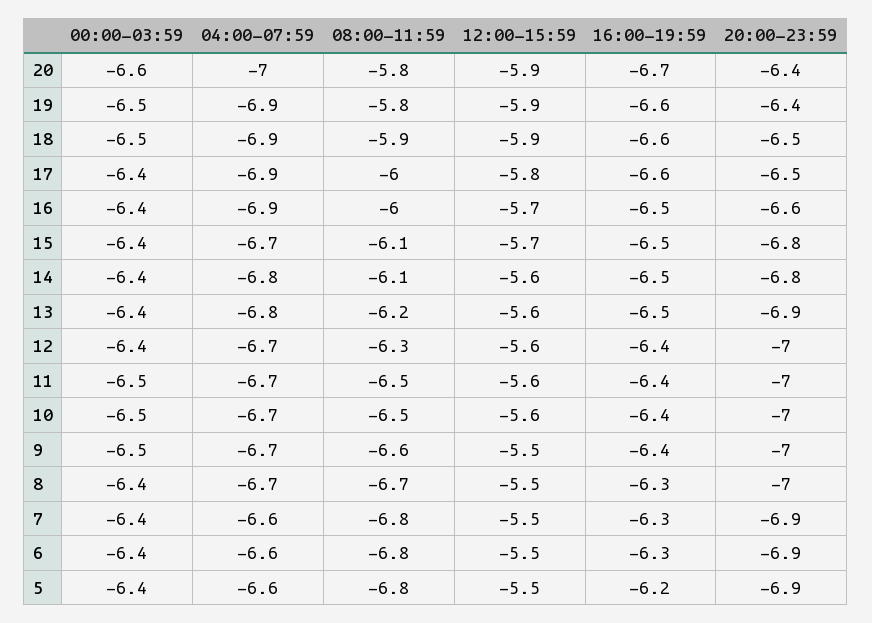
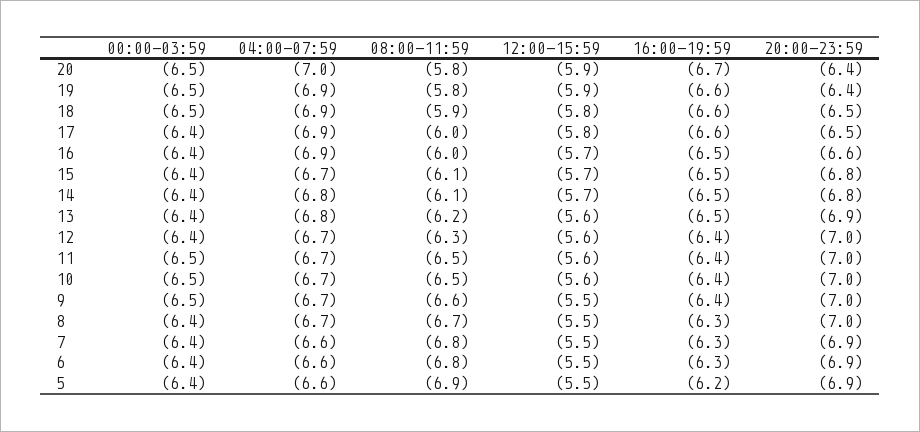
  {
    "00:00-03:59": {
-     "20": -6.6,
+     "20": -6.5,
      "19": -6.5,
      "18": -6.5,
      "17": -6.4,
      "16": -6.4,
      "15": -6.4,
      "14": -6.4,
      "13": -6.4,
      "12": -6.4,
      "11": -6.5,
      "10": -6.5,
      "9": -6.5,
      "8": -6.4,
      "7": -6.4,
      "6": -6.4,
      "5": -6.4
    },
    "04:00-07:59": {
      "20": -7,
      "19": -6.9,
      "18": -6.9,
      "17": -6.9,
      "16": -6.9,
      "15": -6.7,
      "14": -6.8,
      "13": -6.8,
      "12": -6.7,
      "11": -6.7,
      "10": -6.7,
      "9": -6.7,
      "8": -6.7,
      "7": -6.6,
      "6": -6.6,
      "5": -6.6
    },
    "08:00-11:59": {
      "20": -5.8,
      "19": -5.8,
      "18": -5.9,
      "17": -6,
      "16": -6,
      "15": -6.1,
      "14": -6.1,
      "13": -6.2,
      "12": -6.3,
      "11": -6.5,
      "10": -6.5,
      "9": -6.6,
      "8": -6.7,
      "7": -6.8,
      "6": -6.8,
-     "5": -6.8
+     "5": -6.9
    },
    "12:00-15:59": {
      "20": -5.9,
      "19": -5.9,
-     "18": -5.9,
+     "18": -5.8,
      "17": -5.8,
      "16": -5.7,
      "15": -5.7,
-     "14": -5.6,
+     "14": -5.7,
      "13": -5.6,
      "12": -5.6,
      "11": -5.6,
      "10": -5.6,
      "9": -5.5,
      "8": -5.5,
      "7": -5.5,
      "6": -5.5,
      "5": -5.5
    },
    "16:00-19:59": {
      "20": -6.7,
      "19": -6.6,
      "18": -6.6,
      "17": -6.6,
      "16": -6.5,
      "15": -6.5,
      "14": -6.5,
      "13": -6.5,
      "12": -6.4,
      "11": -6.4,
      "10": -6.4,
      "9": -6.4,
      "8": -6.3,
      "7": -6.3,
      "6": -6.3,
      "5": -6.2
    },
    "20:00-23:59": {
      "20": -6.4,
      "19": -6.4,
      "18": -6.5,
      "17": -6.5,
      "16": -6.6,
      "15": -6.8,
      "14": -6.8,
      "13": -6.9,
      "12": -7,
      "11": -7,
      "10": -7,
      "9": -7,
      "8": -7,
      "7": -6.9,
      "6": -6.9,
      "5": -6.9
    }
  }

